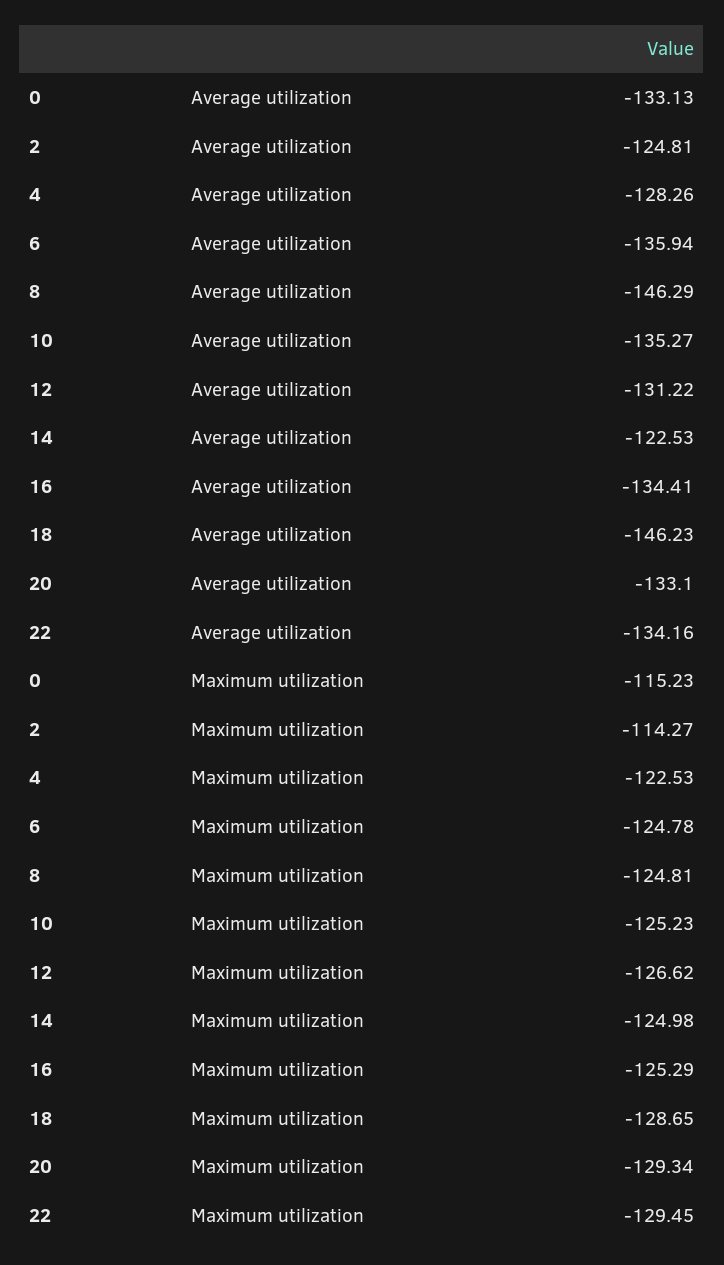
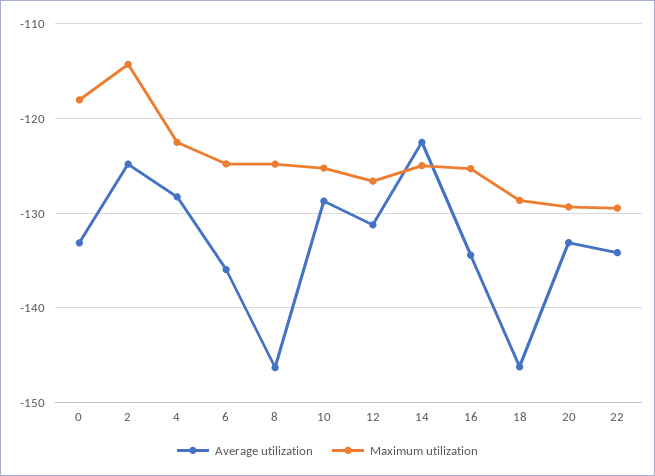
  {
    "Average utilization": {
      "0": -133.13,
      "2": -124.81,
      "4": -128.26,
      "6": -135.94,
      "8": -146.29,
-     "10": -135.27,
+     "10": -129,
      "12": -131.22,
      "14": -122.53,
      "16": -134.41,
      "18": -146.23,
      "20": -133.1,
      "22": -134.16
    },
    "Maximum utilization": {
-     "0": -115.23,
+     "0": -118,
      "2": -114.27,
      "4": -122.53,
      "6": -124.78,
      "8": -124.81,
      "10": -125.23,
      "12": -126.62,
      "14": -124.98,
      "16": -125.29,
      "18": -128.65,
      "20": -129.34,
      "22": -129.45
    }
  }

